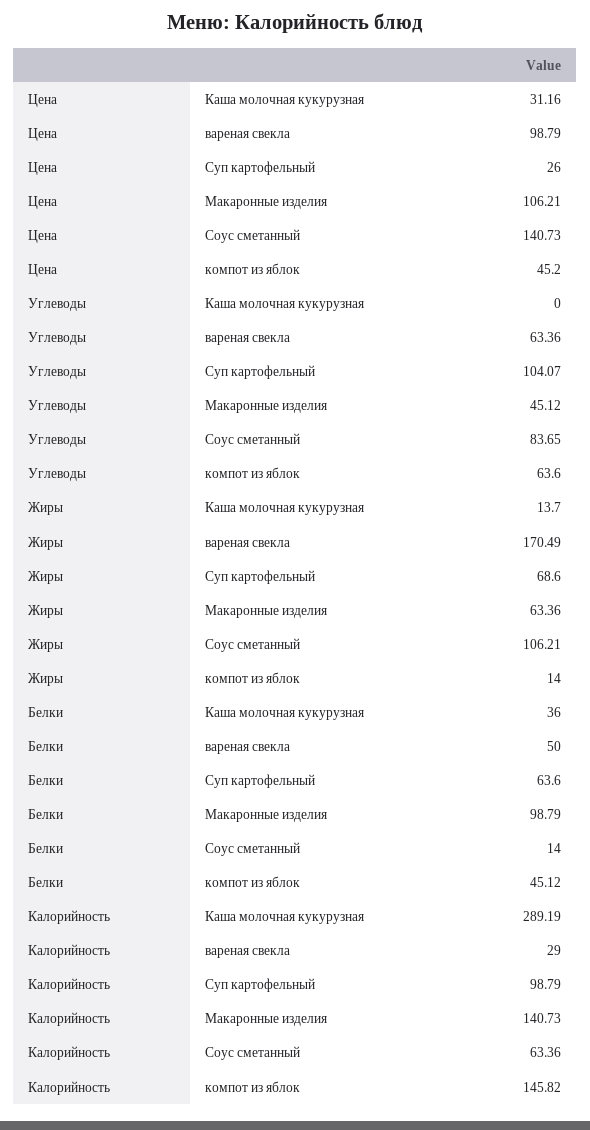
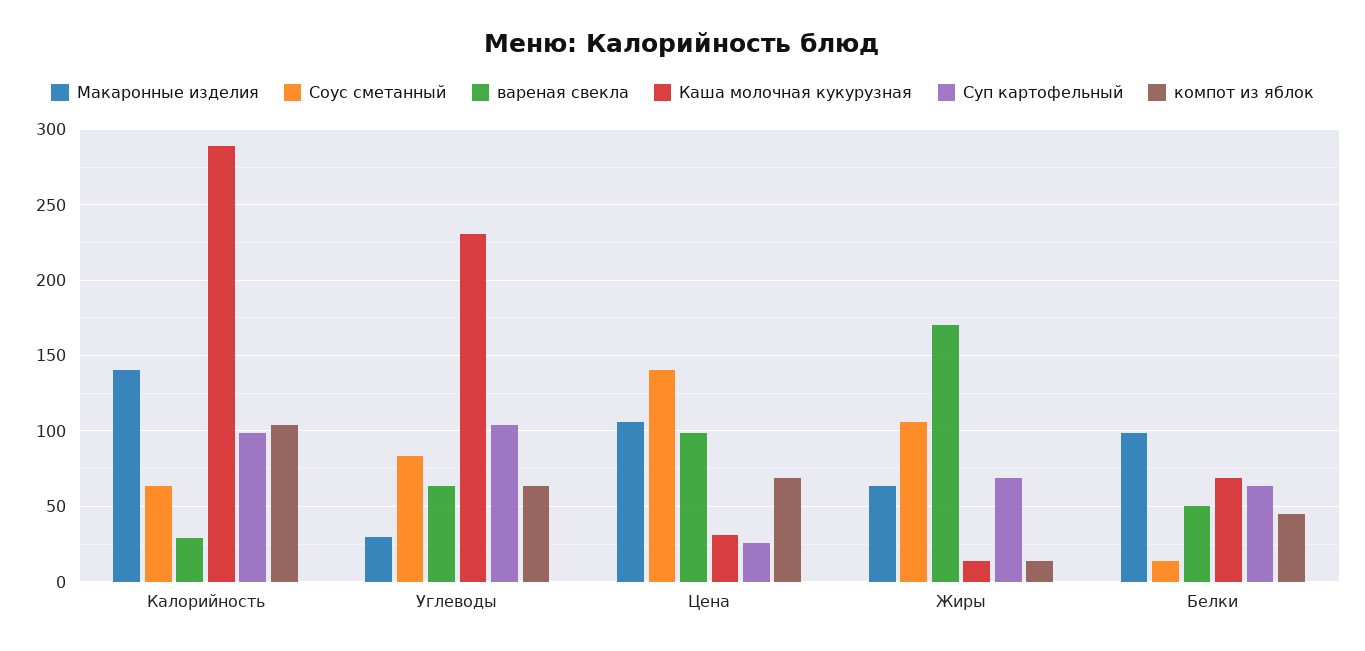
  {
    "Каша молочная кукурузная": {
      "Цена": 31.16,
-     "Углеводы": 0,
+     "Углеводы": 230,
      "Жиры": 13.7,
-     "Белки": 36,
+     "Белки": 70,
      "Калорийность": 289.19
    },
    "вареная свекла": {
      "Цена": 98.79,
      "Углеводы": 63.36,
      "Жиры": 170.49,
      "Белки": 50,
      "Калорийность": 29
    },
    "Суп картофельный": {
      "Цена": 26,
      "Углеводы": 104.07,
      "Жиры": 68.6,
      "Белки": 63.6,
      "Калорийность": 98.79
    },
    "Макаронные изделия": {
      "Цена": 106.21,
-     "Углеводы": 45.12,
+     "Углеводы": 30,
      "Жиры": 63.36,
      "Белки": 98.79,
      "Калорийность": 140.73
    },
    "Соус сметанный": {
      "Цена": 140.73,
      "Углеводы": 83.65,
      "Жиры": 106.21,
      "Белки": 14,
      "Калорийность": 63.36
    },
    "компот из яблок": {
-     "Цена": 45.2,
+     "Цена": 70,
      "Углеводы": 63.6,
      "Жиры": 14,
      "Белки": 45.12,
-     "Калорийность": 145.82
+     "Калорийность": 105
    }
  }

